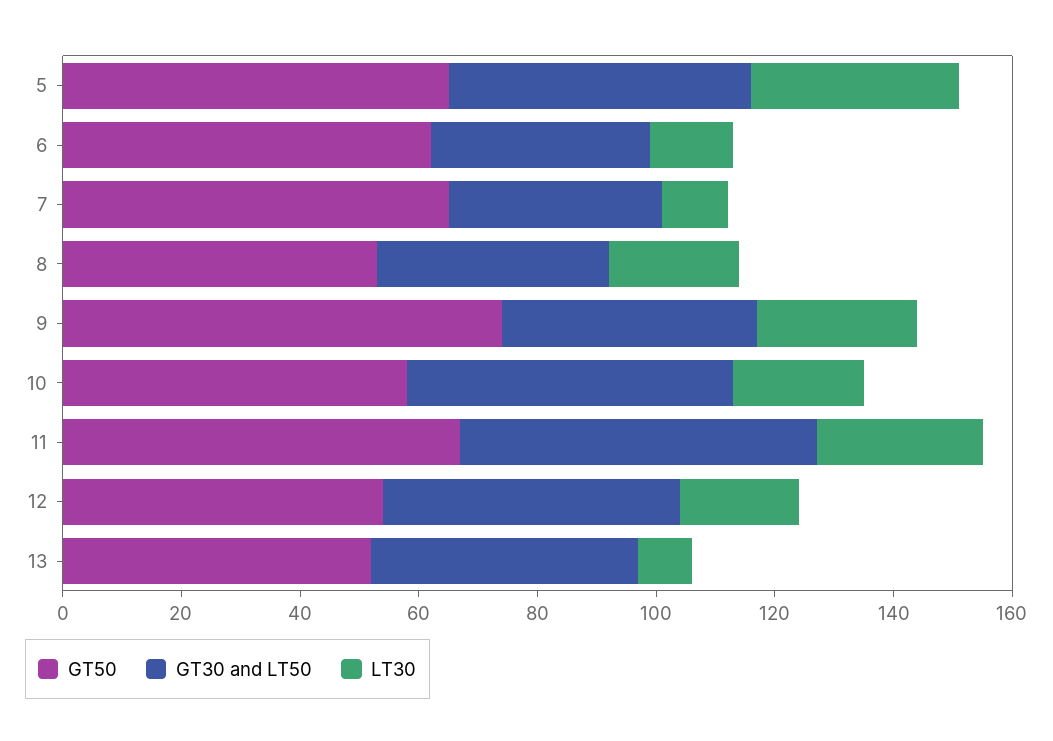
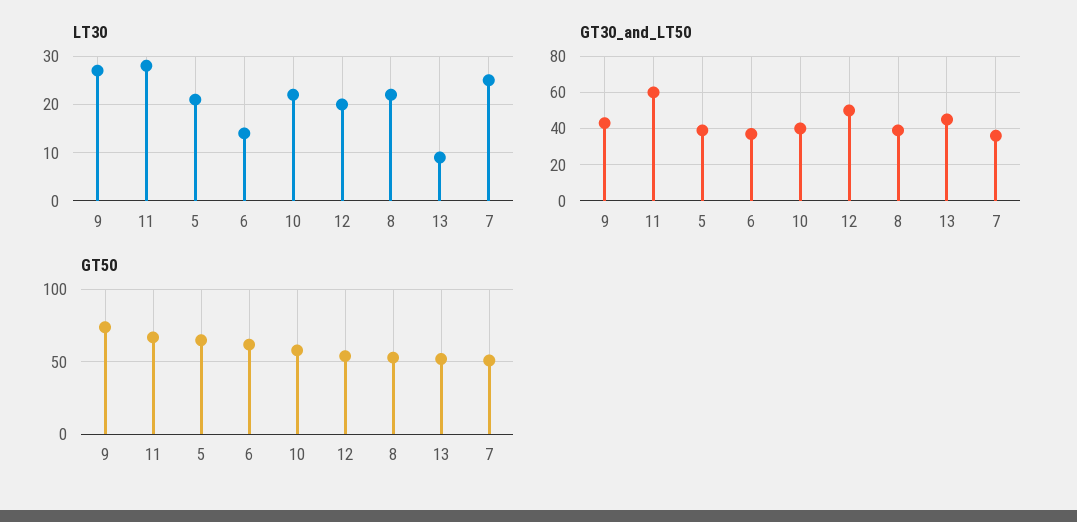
  {
    "GT50": {
      "5": 65,
      "6": 60,
-     "7": 65,
+     "7": 50,
      "8": 55,
      "9": 75,
      "10": 60,
      "11": 65,
      "12": 55,
      "13": 50
    },
    "GT30 and LT50": {
-     "5": 50,
+     "5": 40,
      "6": 35,
      "7": 35,
      "8": 40,
      "9": 45,
-     "10": 55,
+     "10": 40,
      "11": 60,
      "12": 50,
      "13": 45
    },
    "LT30": {
-     "5": 35,
+     "5": 20,
      "6": 15,
-     "7": 10,
+     "7": 25,
      "8": 20,
      "9": 25,
      "10": 20,
      "11": 30,
      "12": 20,
      "13": 10
    }
  }

